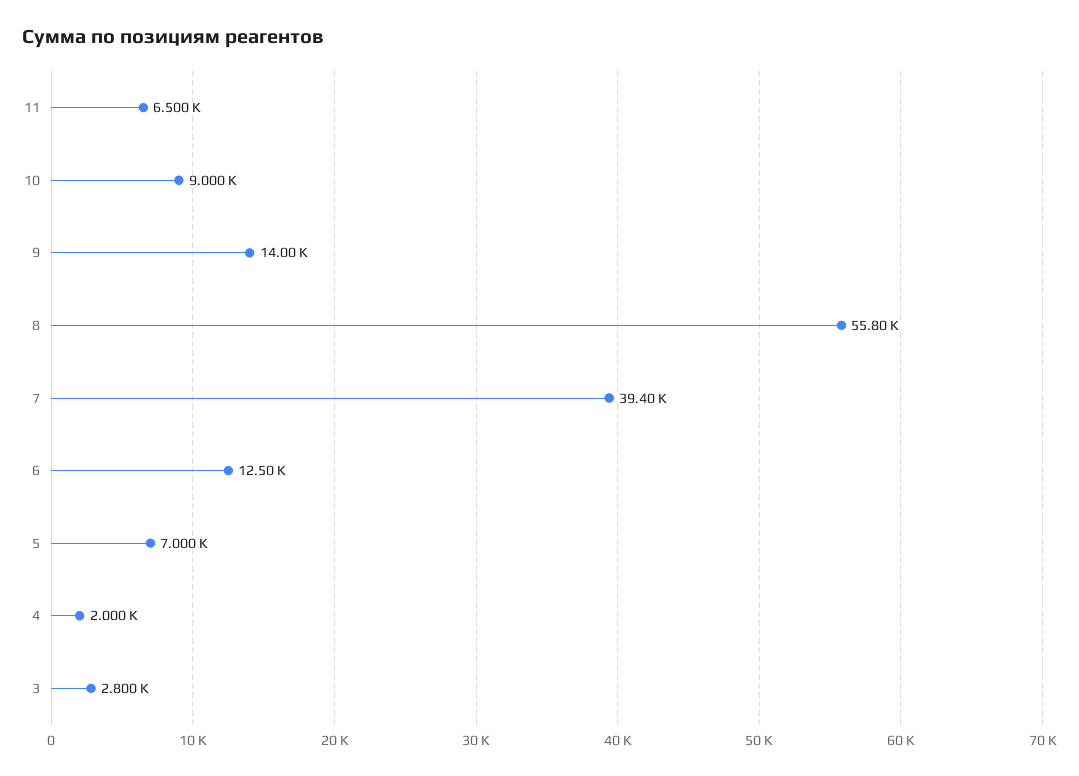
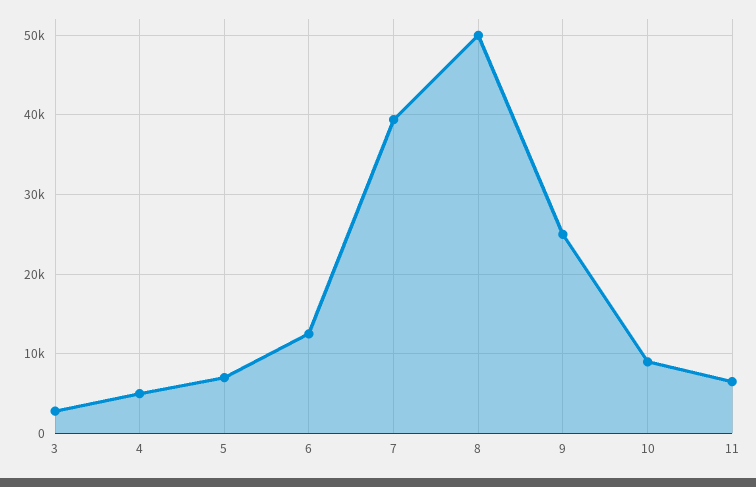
  {
    "11": 6500,
    "10": 9000,
-   "9": 14000,
+   "9": 25000,
-   "8": 55800,
+   "8": 50000,
    "7": 39400,
    "6": 12500,
    "5": 7000,
-   "4": 2000,
+   "4": 5000,
    "3": 2800
  }

